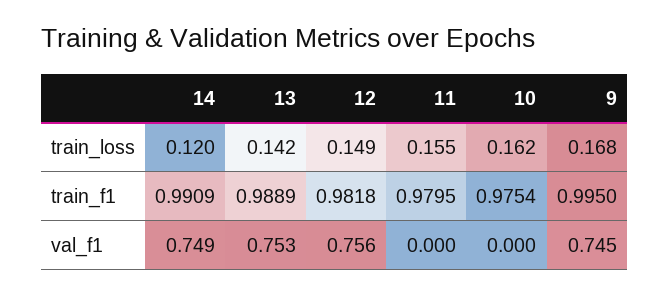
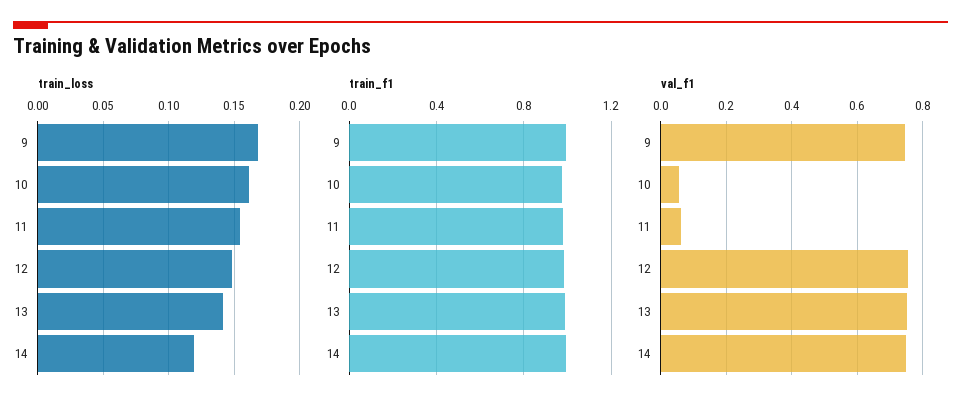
  {
    "train_loss": {
      "14": 0.12,
      "13": 0.142,
      "12": 0.149,
      "11": 0.155,
      "10": 0.162,
      "9": 0.168
    },
    "train_f1": {
      "14": 0.9909,
      "13": 0.9889,
      "12": 0.9818,
      "11": 0.9795,
      "10": 0.9754,
      "9": 0.995
    },
    "val_f1": {
      "14": 0.749,
      "13": 0.753,
      "12": 0.756,
-     "11": 0,
+     "11": 0.06,
-     "10": 0,
+     "10": 0.06,
      "9": 0.745
    }
  }

